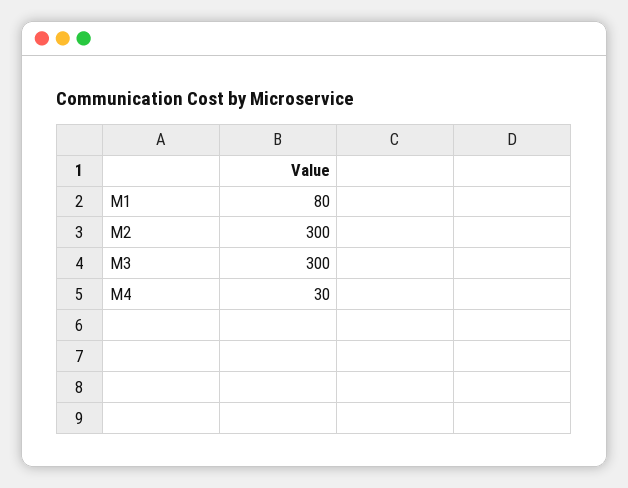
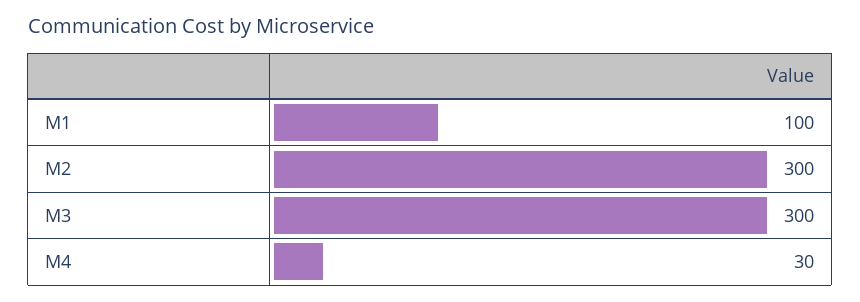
  {
-   "M1": 80,
+   "M1": 100,
    "M2": 300,
    "M3": 300,
    "M4": 30
  }

